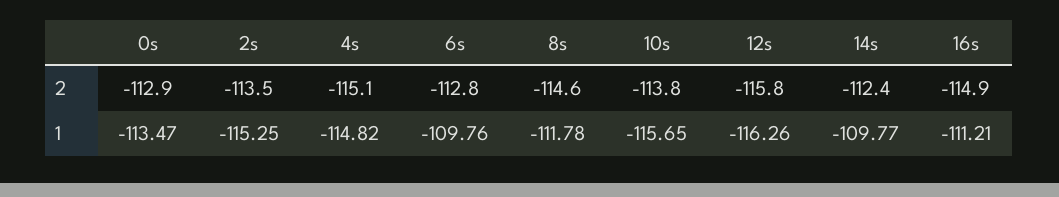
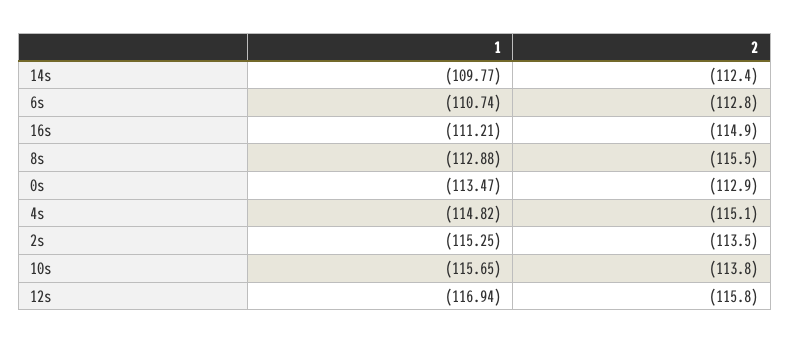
  {
    "0s": {
      "2": -112.9,
      "1": -113.47
    },
    "2s": {
      "2": -113.5,
      "1": -115.25
    },
    "4s": {
      "2": -115.1,
      "1": -114.82
    },
    "6s": {
      "2": -112.8,
-     "1": -109.76
+     "1": -110.74
    },
    "8s": {
-     "2": -114.6,
+     "2": -115.5,
-     "1": -111.78
+     "1": -112.88
    },
    "10s": {
      "2": -113.8,
      "1": -115.65
    },
    "12s": {
      "2": -115.8,
-     "1": -116.26
+     "1": -116.94
    },
    "14s": {
      "2": -112.4,
      "1": -109.77
    },
    "16s": {
      "2": -114.9,
      "1": -111.21
    }
  }

